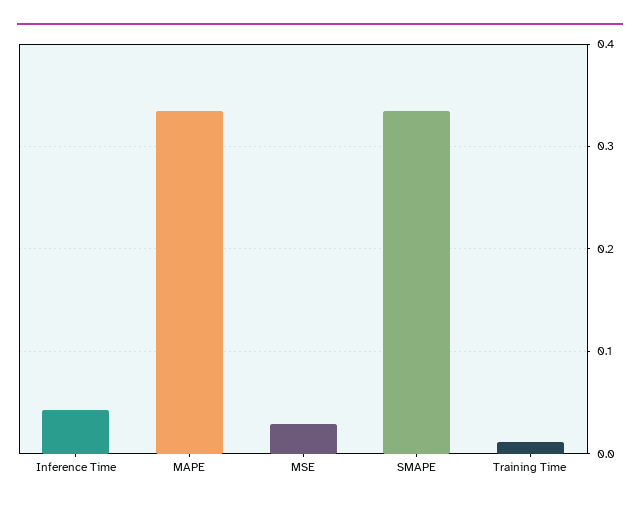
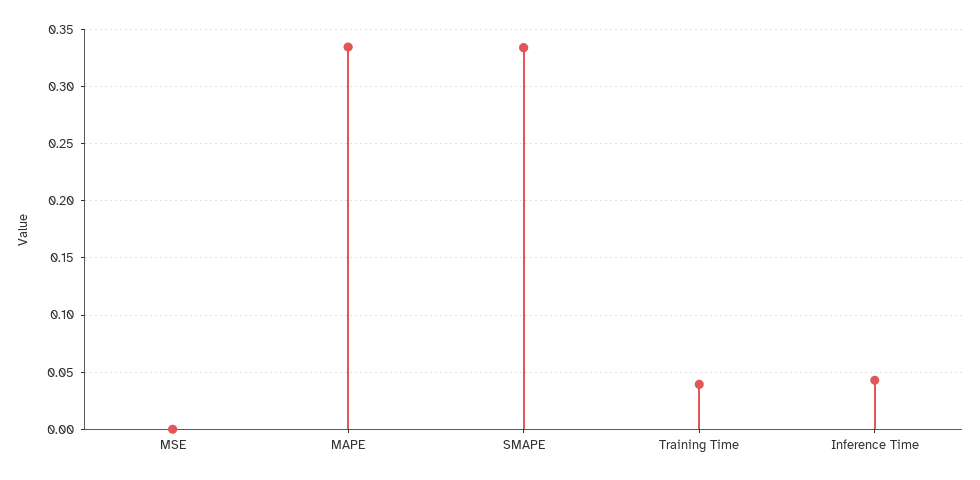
  {
    "Inference Time": 0.04,
    "MAPE": 0.33,
-   "MSE": 0.03,
+   "MSE": 0,
    "SMAPE": 0.33,
-   "Training Time": 0.01
+   "Training Time": 0.04
  }

